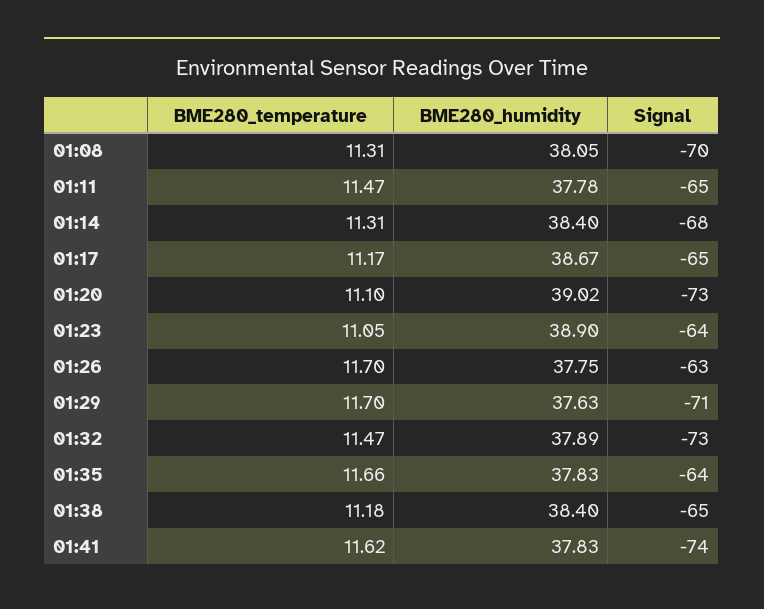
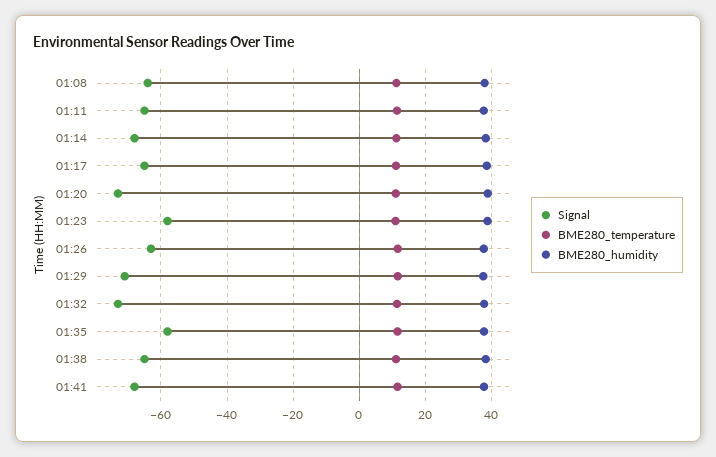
  {
    "BME280_temperature": {
      "01:08": 11.31,
      "01:11": 11.47,
      "01:14": 11.31,
      "01:17": 11.17,
      "01:20": 11.1,
      "01:23": 11.05,
      "01:26": 11.7,
      "01:29": 11.7,
      "01:32": 11.47,
      "01:35": 11.66,
      "01:38": 11.18,
      "01:41": 11.62
    },
    "BME280_humidity": {
      "01:08": 38.05,
      "01:11": 37.78,
      "01:14": 38.4,
      "01:17": 38.67,
      "01:20": 39.02,
      "01:23": 38.9,
      "01:26": 37.75,
      "01:29": 37.63,
      "01:32": 37.89,
      "01:35": 37.83,
      "01:38": 38.4,
      "01:41": 37.83
    },
    "Signal": {
-     "01:08": -70,
+     "01:08": -64,
      "01:11": -65,
      "01:14": -68,
      "01:17": -65,
      "01:20": -73,
-     "01:23": -64,
+     "01:23": -58,
      "01:26": -63,
      "01:29": -71,
      "01:32": -73,
-     "01:35": -64,
+     "01:35": -58,
      "01:38": -65,
-     "01:41": -74
+     "01:41": -68
    }
  }

